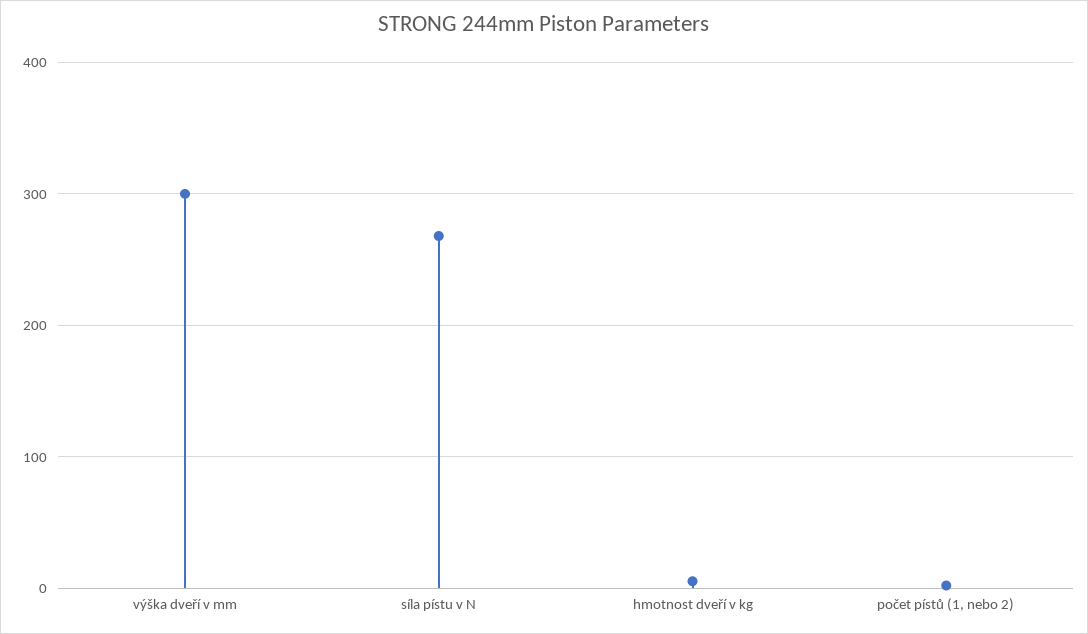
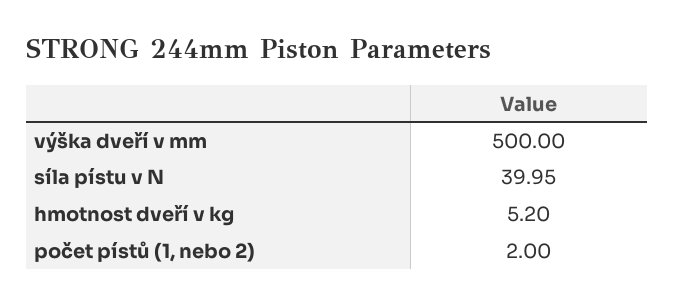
  {
-   "výška dveří v mm": 300,
+   "výška dveří v mm": 500,
-   "síla pístu v N": 270,
+   "síla pístu v N": 39.95,
    "hmotnost dveří v kg": 5.2,
    "počet pístů (1, nebo 2)": 2
  }

